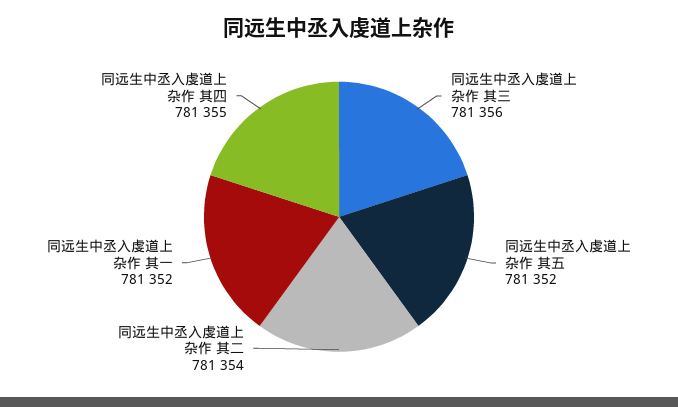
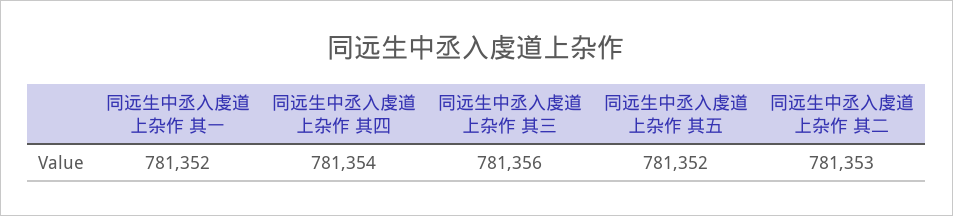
  {
    "同远生中丞入虔道上杂作 其三": 781356,
    "同远生中丞入虔道上杂作 其五": 781352,
-   "同远生中丞入虔道上杂作 其二": 781354,
+   "同远生中丞入虔道上杂作 其二": 781353,
    "同远生中丞入虔道上杂作 其一": 781352,
-   "同远生中丞入虔道上杂作 其四": 781355
+   "同远生中丞入虔道上杂作 其四": 781354
  }

